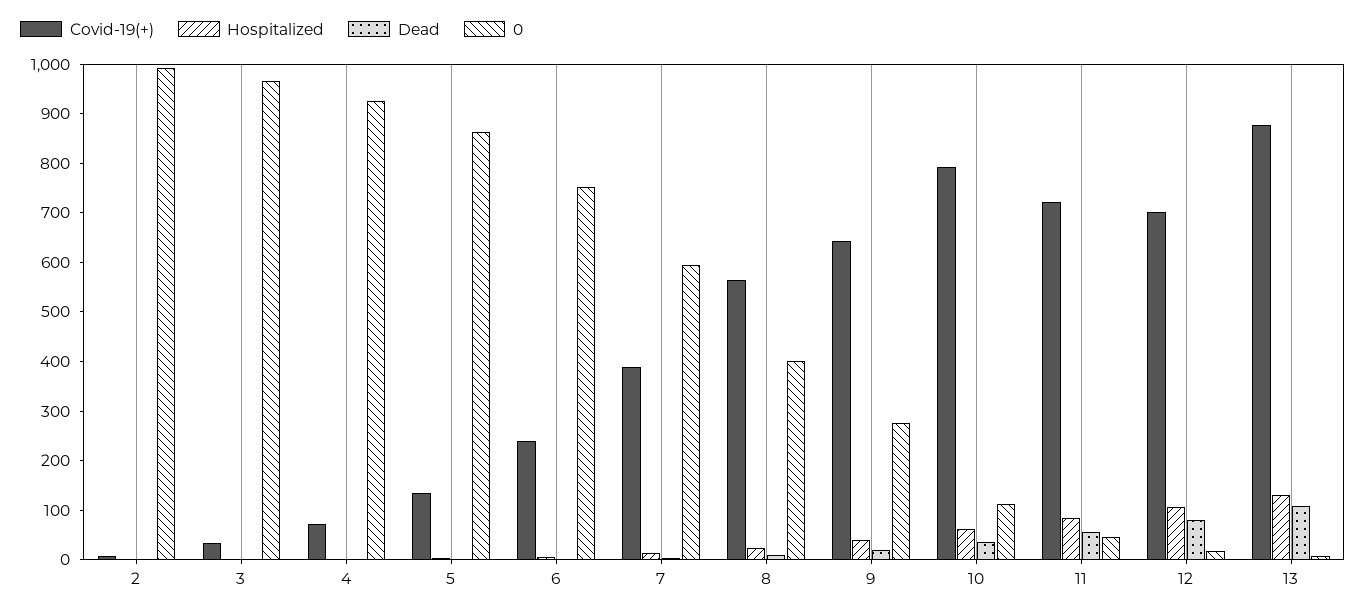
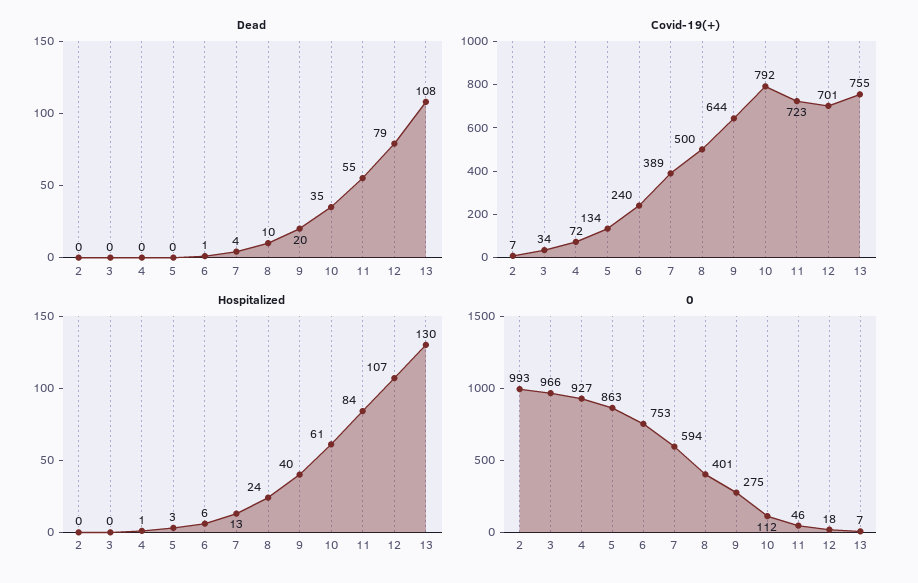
  {
    "Covid-19(+)": {
      "2": 7,
      "3": 34,
      "4": 72,
      "5": 134,
      "6": 240,
      "7": 389,
-     "8": 560,
+     "8": 500,
      "9": 644,
      "10": 792,
      "11": 723,
      "12": 701,
-     "13": 880
+     "13": 755
    },
    "Hospitalized": {
      "2": 0,
      "3": 0,
      "4": 1,
      "5": 3,
      "6": 6,
      "7": 13,
      "8": 24,
      "9": 40,
      "10": 61,
      "11": 84,
      "12": 107,
      "13": 130
    },
    "Dead": {
      "2": 0,
      "3": 0,
      "4": 0,
      "5": 0,
      "6": 1,
      "7": 4,
      "8": 10,
      "9": 20,
      "10": 35,
      "11": 55,
      "12": 79,
      "13": 108
    },
    "0": {
      "2": 993,
      "3": 966,
      "4": 927,
      "5": 863,
      "6": 753,
      "7": 594,
      "8": 401,
      "9": 275,
      "10": 112,
      "11": 46,
      "12": 18,
      "13": 7
    }
  }

